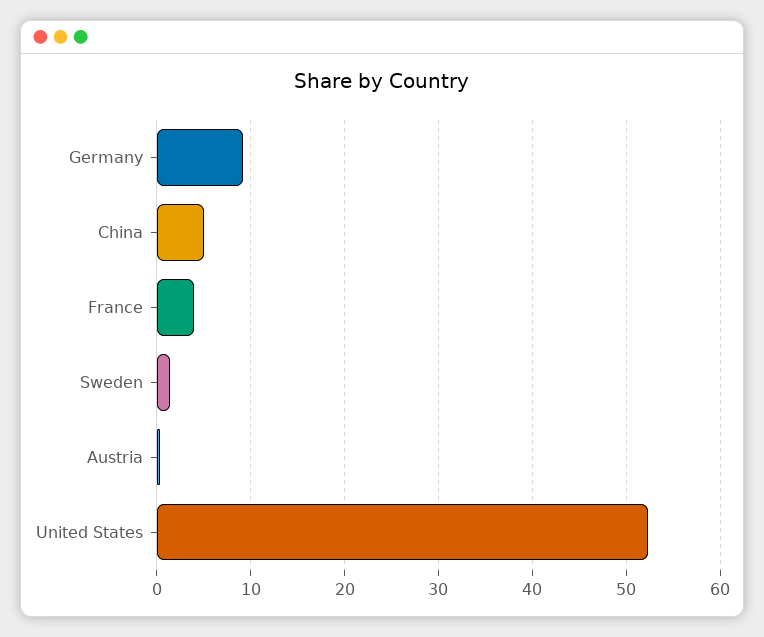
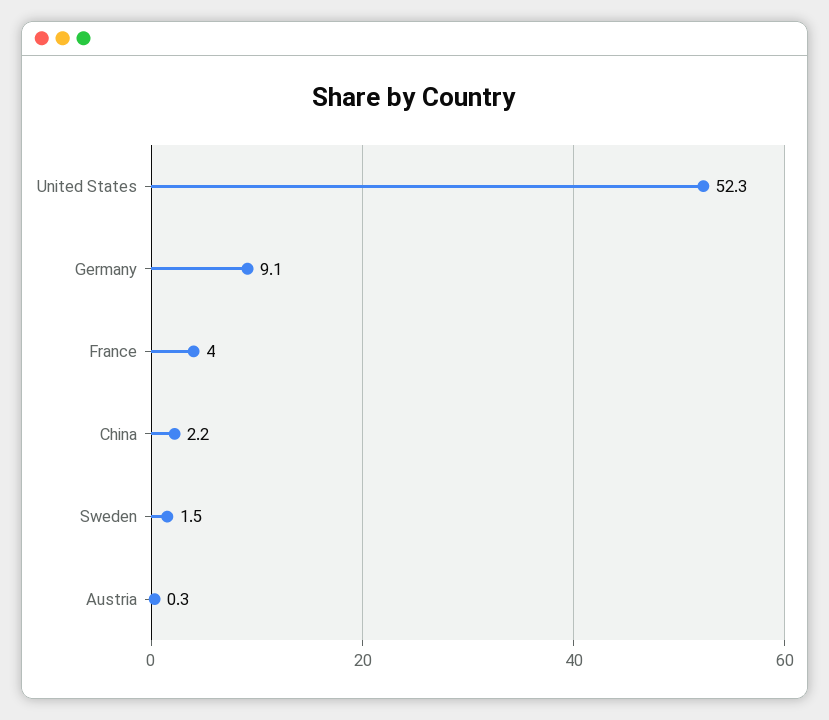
  {
    "Germany": 9.1,
-   "China": 5,
+   "China": 2.2,
    "France": 4,
    "Sweden": 1.5,
    "Austria": 0.3,
    "United States": 52.3
  }

